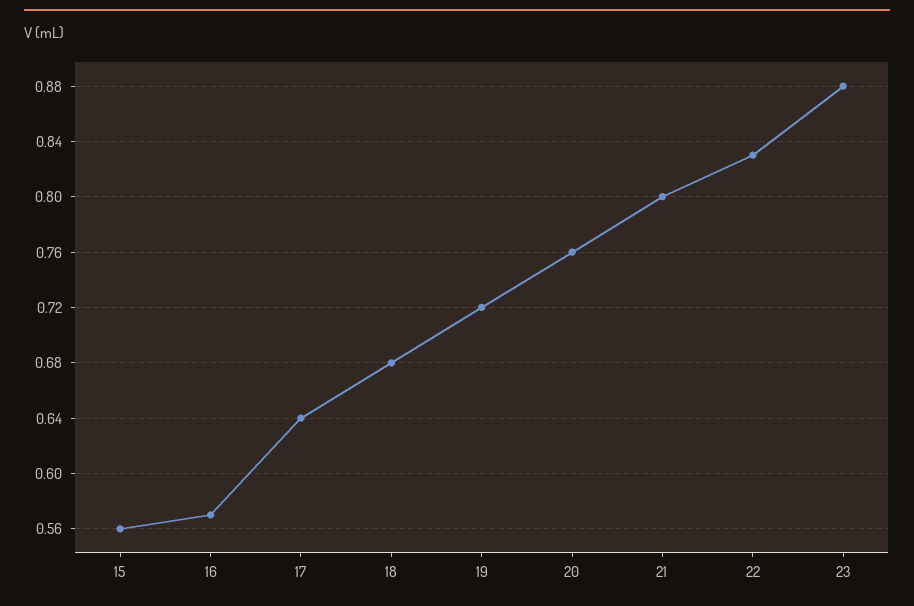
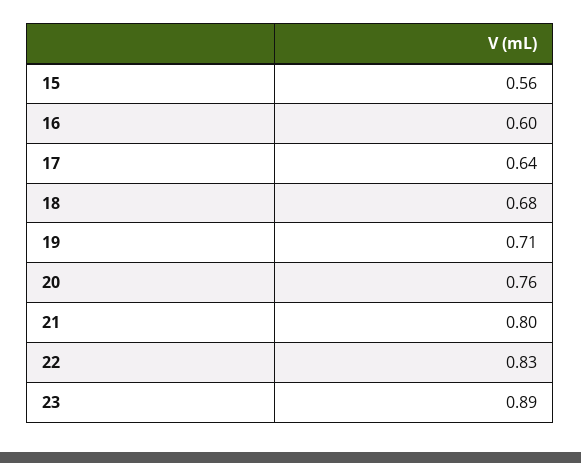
  {
    "15": 0.56,
-   "16": 0.57,
+   "16": 0.6,
    "17": 0.64,
    "18": 0.68,
-   "19": 0.72,
+   "19": 0.71,
    "20": 0.76,
    "21": 0.8,
    "22": 0.83,
-   "23": 0.88
+   "23": 0.89
  }

